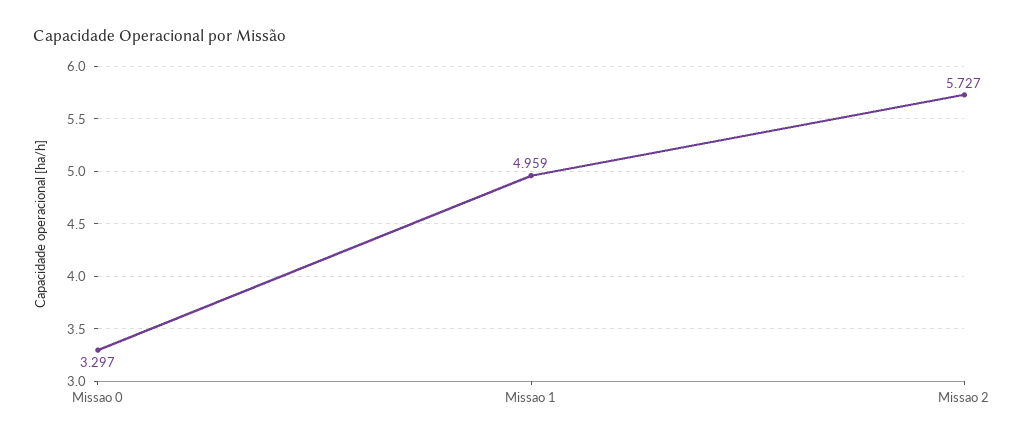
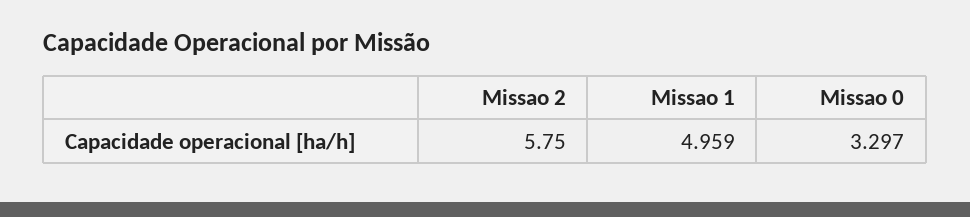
  {
    "Missao 0": 3.297,
    "Missao 1": 4.959,
-   "Missao 2": 5.727
+   "Missao 2": 5.75
  }

